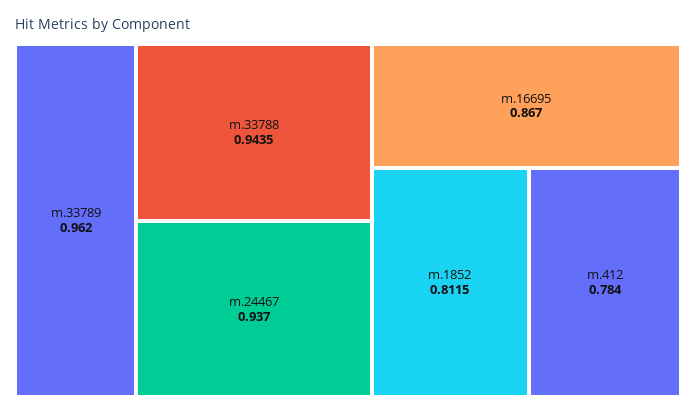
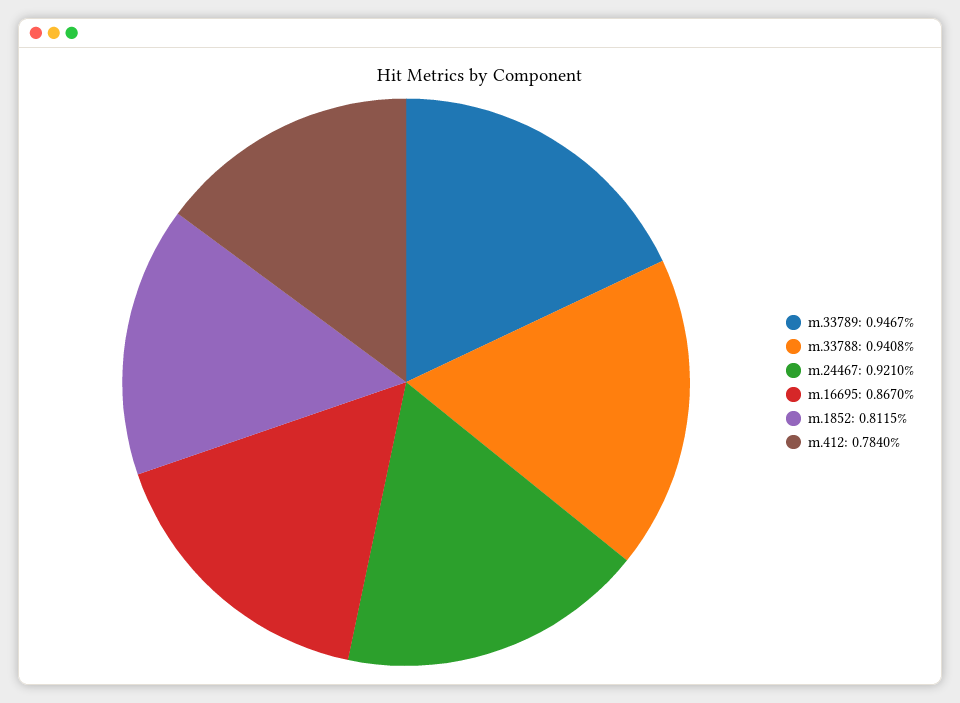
  {
-   "m.33789": 0.962,
+   "m.33789": 0.9467,
-   "m.33788": 0.9435,
+   "m.33788": 0.9408,
-   "m.24467": 0.937,
+   "m.24467": 0.921,
    "m.16695": 0.867,
    "m.1852": 0.8115,
    "m.412": 0.784
  }

